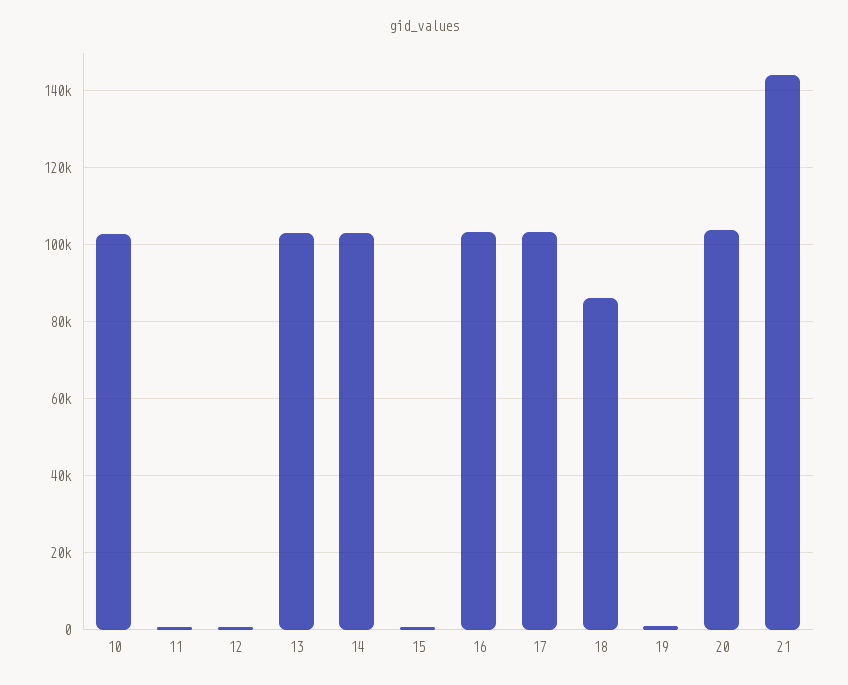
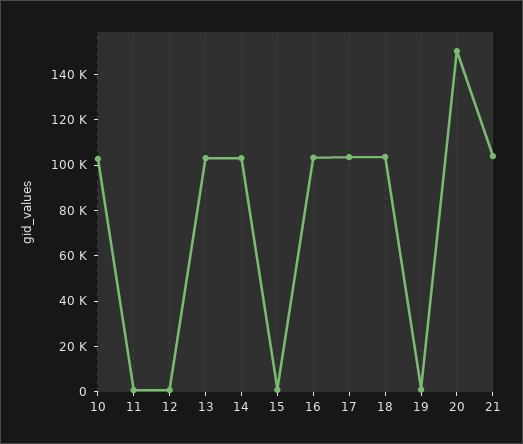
  {
    "10": 102000,
    "11": 0,
    "12": 0,
    "13": 104000,
    "14": 104000,
    "15": 0,
    "16": 104000,
    "17": 104000,
-   "18": 86000,
+   "18": 105000,
    "19": 0,
-   "20": 104000,
+   "20": 150000,
-   "21": 144000
+   "21": 105000
  }

